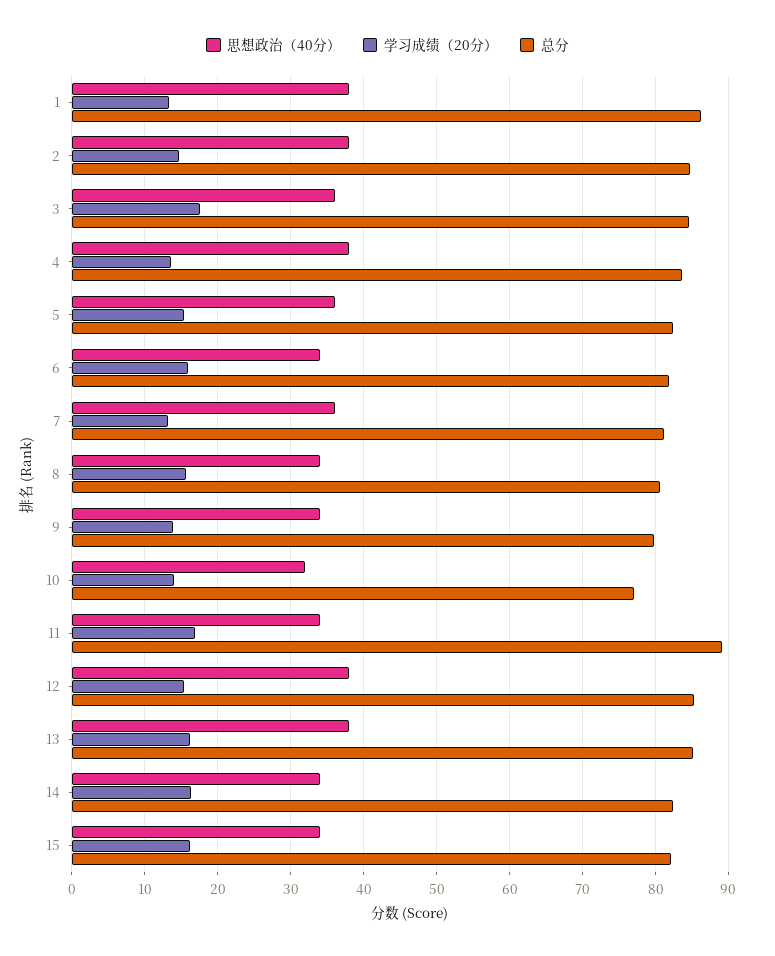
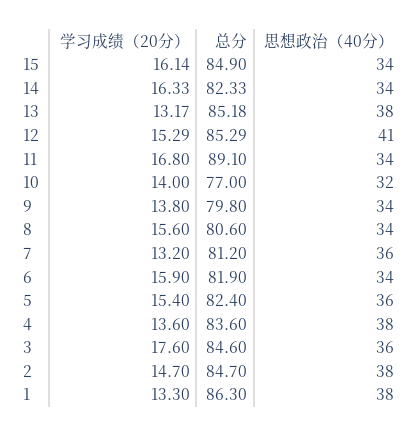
  {
    "思想政治（40分）": {
      "1": 38,
      "2": 38,
      "3": 36,
      "4": 38,
      "5": 36,
      "6": 34,
      "7": 36,
      "8": 34,
      "9": 34,
      "10": 32,
      "11": 34,
-     "12": 38,
+     "12": 41,
      "13": 38,
      "14": 34,
      "15": 34
    },
    "学习成绩（20分）": {
      "1": 13.3,
      "2": 14.7,
      "3": 17.6,
      "4": 13.6,
      "5": 15.4,
      "6": 15.9,
      "7": 13.2,
      "8": 15.6,
      "9": 13.8,
      "10": 14,
      "11": 16.8,
      "12": 15.29,
-     "13": 16,
+     "13": 13.17,
      "14": 16.33,
      "15": 16.14
    },
    "总分": {
      "1": 86.3,
      "2": 84.7,
      "3": 84.6,
      "4": 83.6,
      "5": 82.4,
      "6": 81.9,
      "7": 81.2,
      "8": 80.6,
      "9": 79.8,
      "10": 77,
      "11": 89.1,
      "12": 85.29,
      "13": 85.18,
      "14": 82.33,
-     "15": 82
+     "15": 84.9
    }
  }

